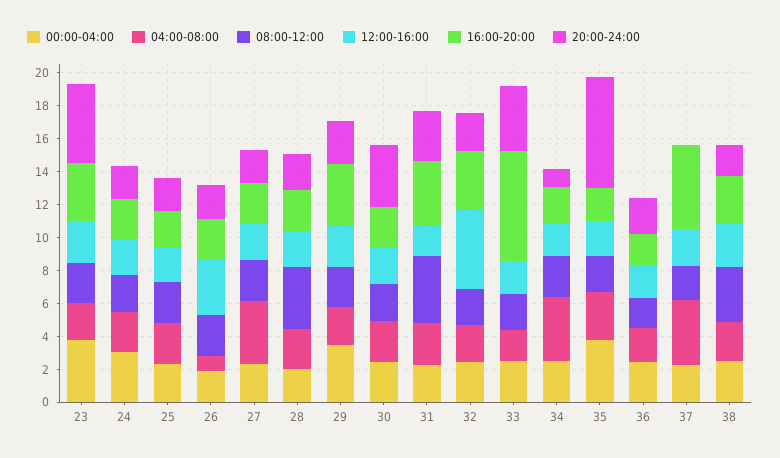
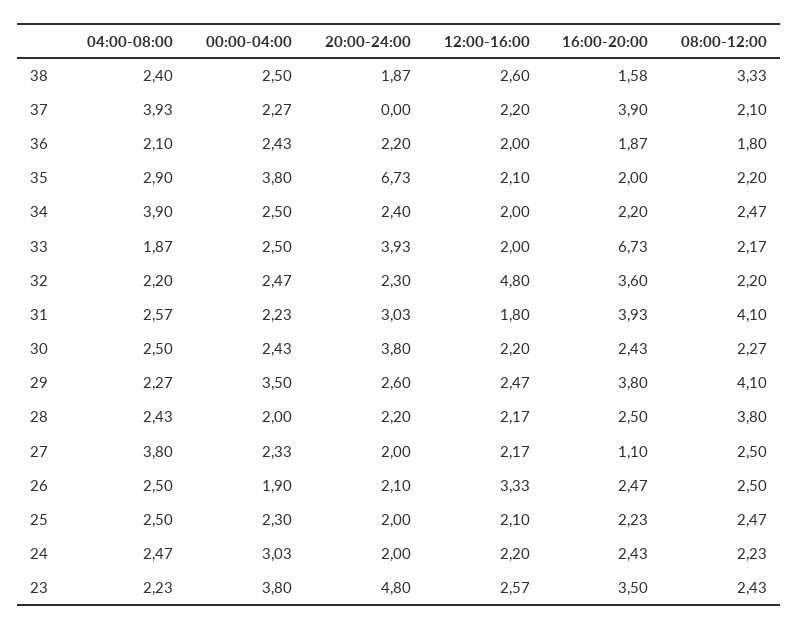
  {
    "00:00-04:00": {
      "23": 3.8,
      "24": 3.03,
      "25": 2.3,
      "26": 1.9,
      "27": 2.33,
      "28": 2,
      "29": 3.5,
      "30": 2.43,
      "31": 2.23,
      "32": 2.47,
      "33": 2.5,
      "34": 2.5,
      "35": 3.8,
      "36": 2.43,
      "37": 2.27,
      "38": 2.5
    },
    "04:00-08:00": {
      "23": 2.23,
      "24": 2.47,
      "25": 2.5,
-     "26": 1,
+     "26": 2.5,
      "27": 3.8,
      "28": 2.43,
      "29": 2.27,
      "30": 2.5,
      "31": 2.57,
      "32": 2.2,
      "33": 1.87,
      "34": 3.9,
      "35": 2.9,
      "36": 2.1,
      "37": 3.93,
      "38": 2.4
    },
    "08:00-12:00": {
      "23": 2.43,
      "24": 2.23,
      "25": 2.47,
      "26": 2.5,
      "27": 2.5,
      "28": 3.8,
-     "29": 2.5,
+     "29": 4.1,
      "30": 2.27,
      "31": 4.1,
      "32": 2.2,
      "33": 2.17,
      "34": 2.47,
      "35": 2.2,
      "36": 1.8,
      "37": 2.1,
      "38": 3.33
    },
    "12:00-16:00": {
      "23": 2.57,
      "24": 2.2,
      "25": 2.1,
      "26": 3.33,
      "27": 2.17,
      "28": 2.17,
      "29": 2.47,
      "30": 2.2,
      "31": 1.8,
      "32": 4.8,
      "33": 2,
      "34": 2,
      "35": 2.1,
      "36": 2,
      "37": 2.2,
      "38": 2.6
    },
    "16:00-20:00": {
      "23": 3.5,
      "24": 2.43,
      "25": 2.23,
      "26": 2.47,
-     "27": 2.5,
+     "27": 1.1,
      "28": 2.5,
      "29": 3.8,
      "30": 2.43,
      "31": 3.93,
      "32": 3.6,
      "33": 6.73,
      "34": 2.2,
      "35": 2,
      "36": 1.87,
-     "37": 5,
+     "37": 3.9,
-     "38": 3
+     "38": 1.58
    },
    "20:00-24:00": {
      "23": 4.8,
      "24": 2,
      "25": 2,
      "26": 2.1,
      "27": 2,
      "28": 2.2,
      "29": 2.6,
      "30": 3.8,
      "31": 3.03,
      "32": 2.3,
      "33": 3.93,
-     "34": 1,
+     "34": 2.4,
      "35": 6.73,
      "36": 2.2,
      "37": 0,
      "38": 1.87
    }
  }

